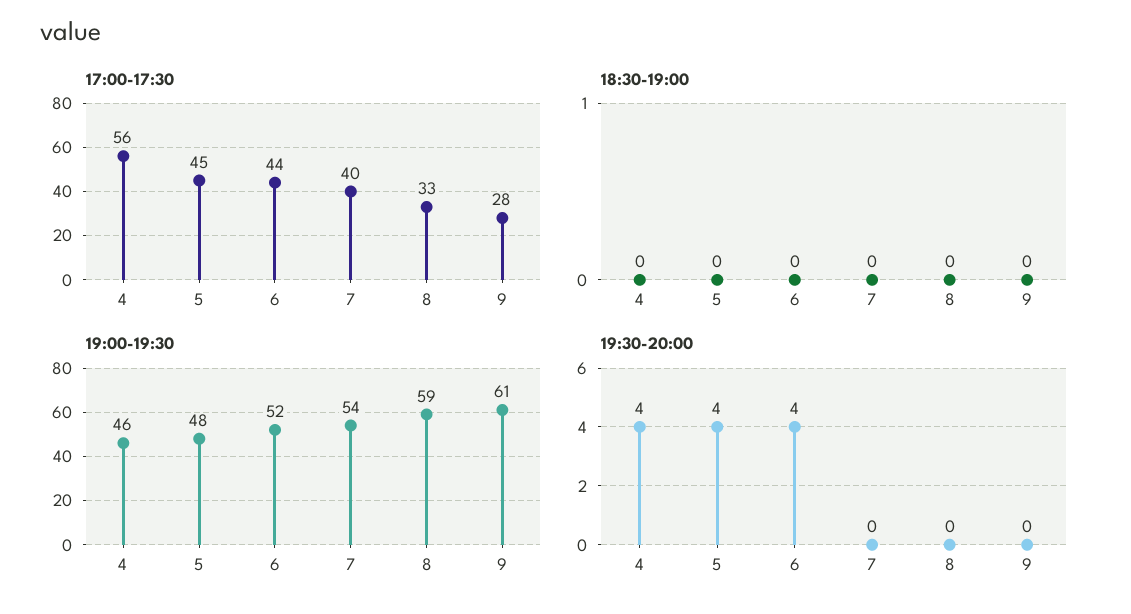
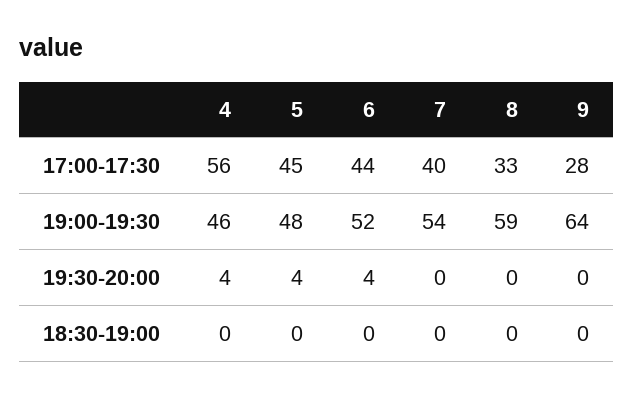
  {
    "17:00-17:30": {
      "4": 56,
      "5": 45,
      "6": 44,
      "7": 40,
      "8": 33,
      "9": 28
    },
    "18:30-19:00": {
      "4": 0,
      "5": 0,
      "6": 0,
      "7": 0,
      "8": 0,
      "9": 0
    },
    "19:00-19:30": {
      "4": 46,
      "5": 48,
      "6": 52,
      "7": 54,
      "8": 59,
-     "9": 61
+     "9": 64
    },
    "19:30-20:00": {
      "4": 4,
      "5": 4,
      "6": 4,
      "7": 0,
      "8": 0,
      "9": 0
    }
  }

